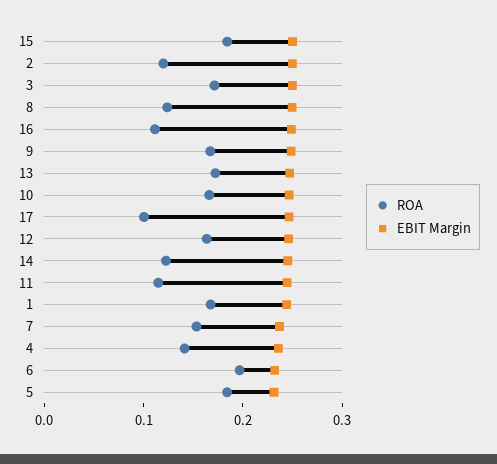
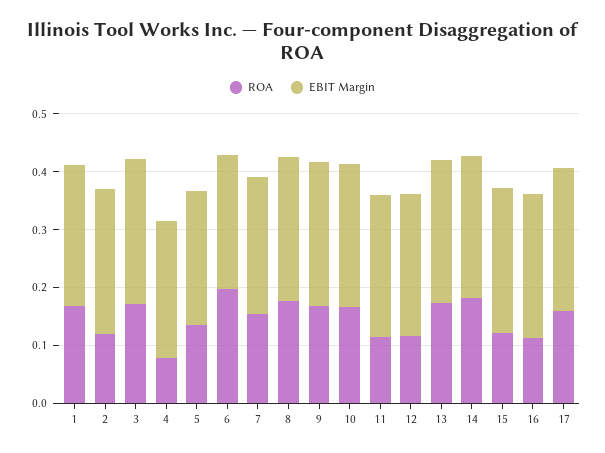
  {
    "ROA": {
-     "15": 0.18,
+     "15": 0.12,
      "2": 0.12,
      "3": 0.18,
-     "8": 0.12,
+     "8": 0.18,
      "16": 0.12,
      "9": 0.16,
      "13": 0.18,
      "10": 0.16,
-     "17": 0.1,
+     "17": 0.16,
-     "12": 0.16,
+     "12": 0.12,
-     "14": 0.12,
+     "14": 0.18,
      "11": 0.12,
      "1": 0.16,
      "7": 0.16,
-     "4": 0.14,
+     "4": 0.08,
      "6": 0.2,
-     "5": 0.18
+     "5": 0.14
    },
    "EBIT Margin": {
      "15": 0.26,
      "2": 0.26,
      "3": 0.24,
      "8": 0.24,
      "16": 0.24,
      "9": 0.24,
      "13": 0.24,
      "10": 0.24,
      "17": 0.24,
      "12": 0.24,
      "14": 0.24,
      "11": 0.24,
      "1": 0.24,
      "7": 0.24,
      "4": 0.24,
      "6": 0.24,
      "5": 0.24
    }
  }

